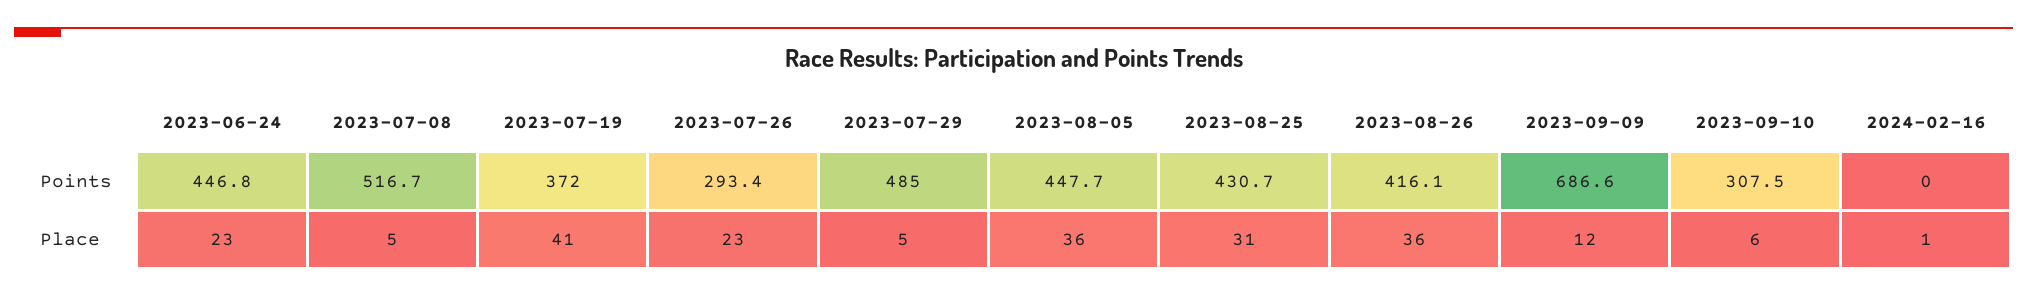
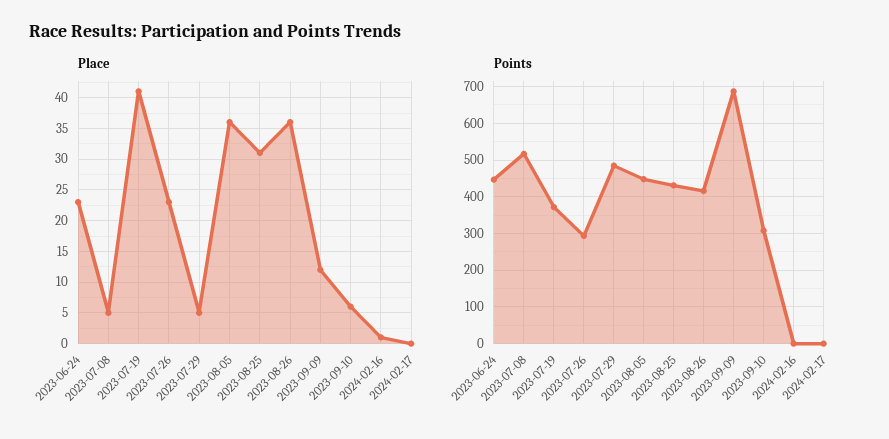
  {
    "Points": {
      "2023-06-24": 446.8,
      "2023-07-08": 516.7,
      "2023-07-19": 372,
      "2023-07-26": 293.4,
      "2023-07-29": 485,
      "2023-08-05": 447.7,
      "2023-08-25": 430.7,
      "2023-08-26": 416.1,
      "2023-09-09": 686.6,
      "2023-09-10": 307.5,
-     "2024-02-16": 0
+     "2024-02-16": 0,
+     "2024-02-17": 0
    },
    "Place": {
      "2023-06-24": 23,
      "2023-07-08": 5,
      "2023-07-19": 41,
      "2023-07-26": 23,
      "2023-07-29": 5,
      "2023-08-05": 36,
      "2023-08-25": 31,
      "2023-08-26": 36,
      "2023-09-09": 12,
      "2023-09-10": 6,
-     "2024-02-16": 1
+     "2024-02-16": 1,
+     "2024-02-17": 0
    }
  }

